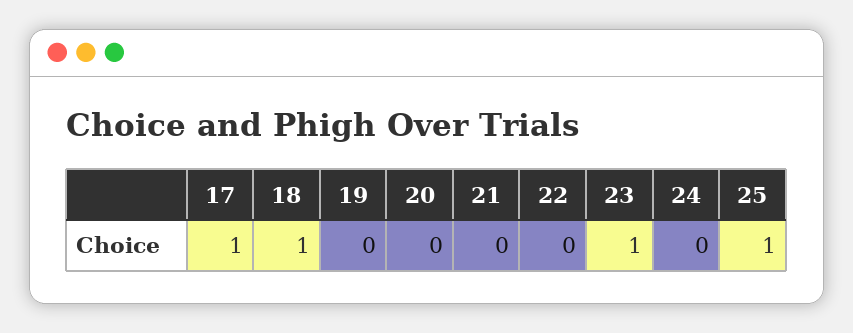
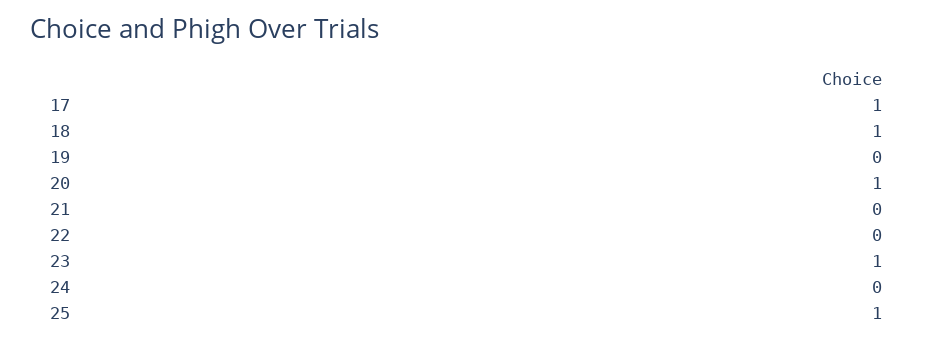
  {
    "17": 1,
    "18": 1,
    "19": 0,
-   "20": 0,
+   "20": 1,
    "21": 0,
    "22": 0,
    "23": 1,
    "24": 0,
    "25": 1
  }

